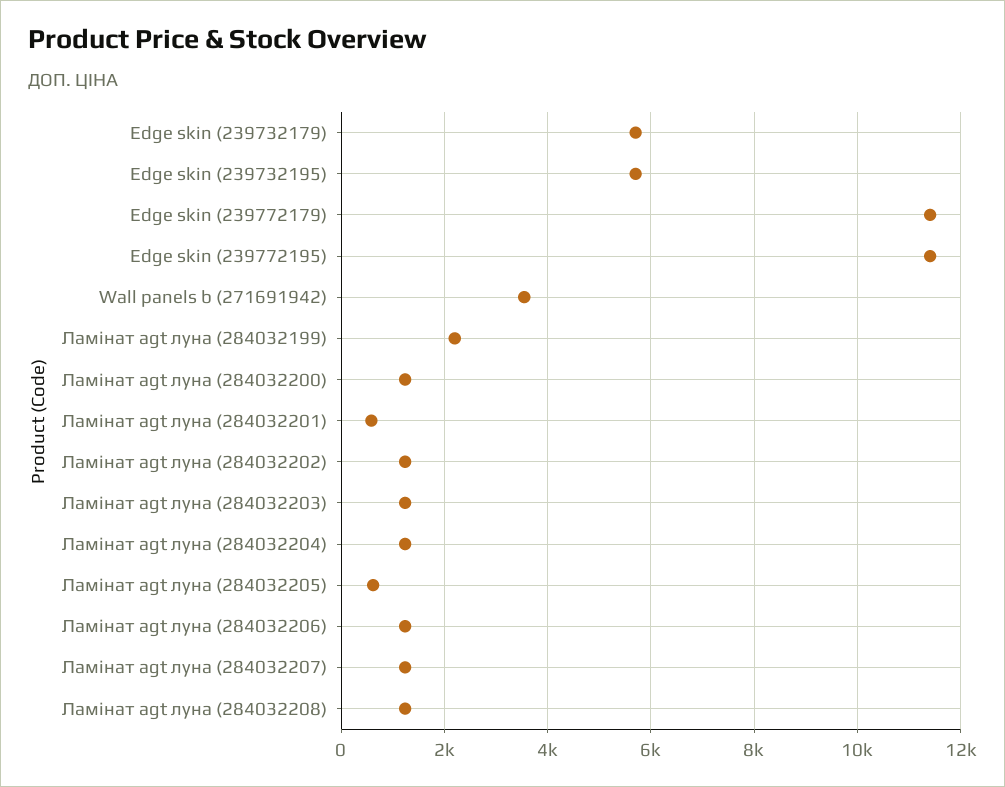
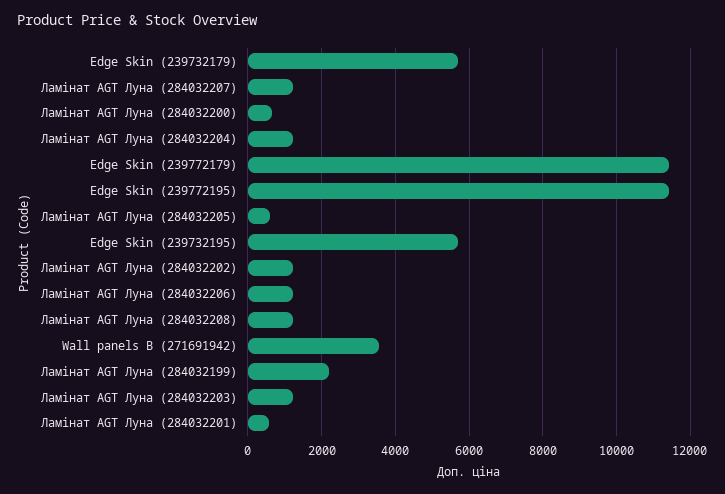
  {
    "Edge skin (239732179)": 5800,
    "Edge skin (239732195)": 5800,
    "Edge skin (239772179)": 11400,
    "Edge skin (239772195)": 11400,
    "Wall panels b (271691942)": 3600,
    "Ламінат agt луна (284032199)": 2200,
-   "Ламінат agt луна (284032200)": 1200,
+   "Ламінат agt луна (284032200)": 600,
    "Ламінат agt луна (284032201)": 600,
    "Ламінат agt луна (284032202)": 1200,
    "Ламінат agt луна (284032203)": 1200,
    "Ламінат agt луна (284032204)": 1200,
    "Ламінат agt луна (284032205)": 600,
    "Ламінат agt луна (284032206)": 1200,
    "Ламінат agt луна (284032207)": 1200,
    "Ламінат agt луна (284032208)": 1200
  }

